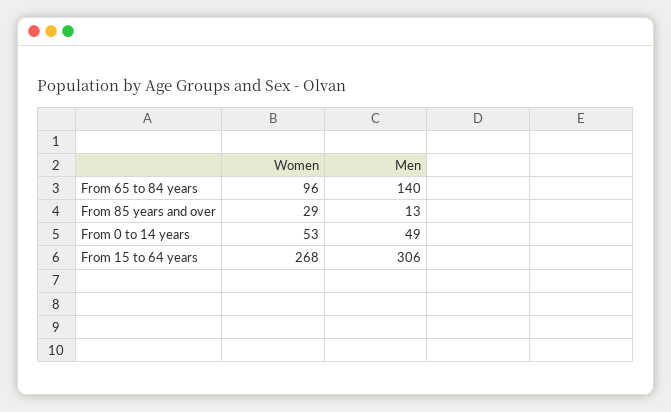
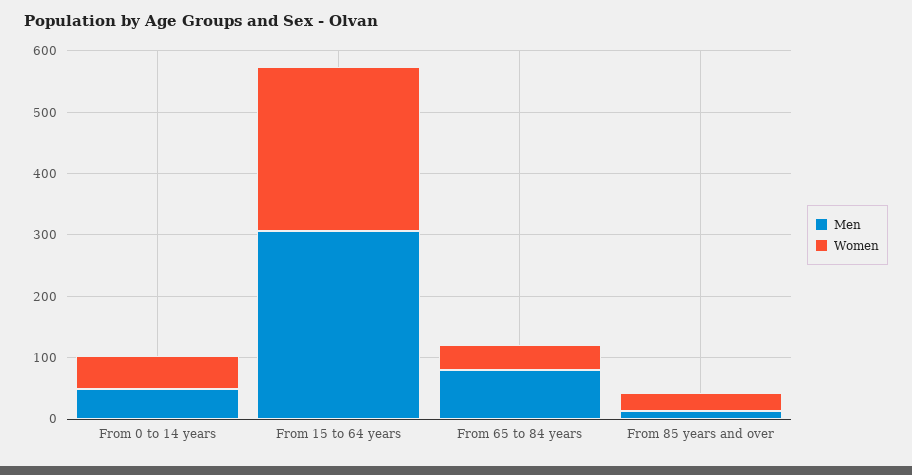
  {
    "Women": {
-     "From 65 to 84 years": 96,
+     "From 65 to 84 years": 40,
      "From 85 years and over": 29,
      "From 0 to 14 years": 53,
      "From 15 to 64 years": 268
    },
    "Men": {
-     "From 65 to 84 years": 140,
+     "From 65 to 84 years": 80,
      "From 85 years and over": 13,
      "From 0 to 14 years": 49,
      "From 15 to 64 years": 306
    }
  }

